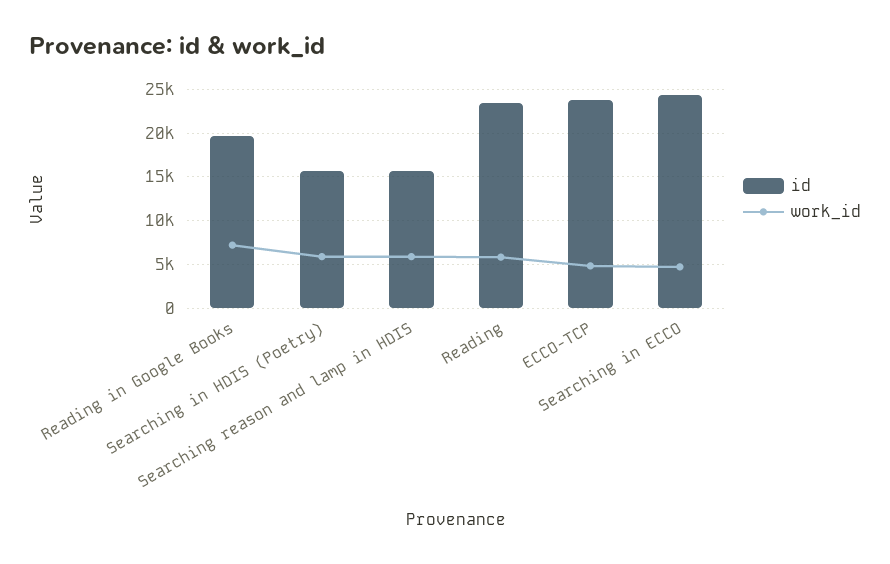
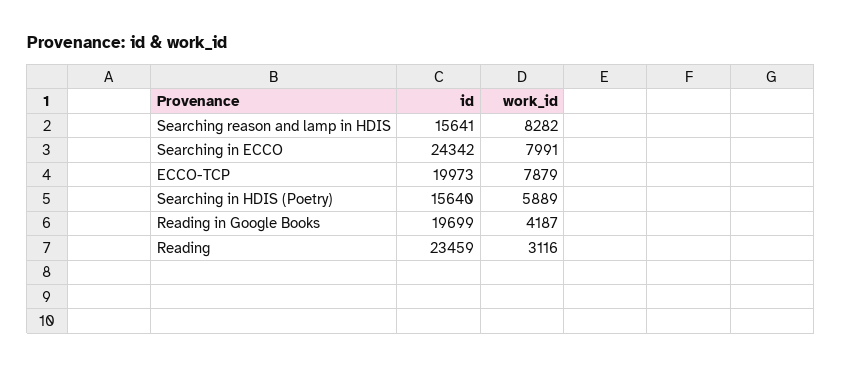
  {
    "id": {
      "Reading in Google Books": 19699,
      "Searching in HDIS (Poetry)": 15640,
      "Searching reason and lamp in HDIS": 15641,
      "Reading": 23459,
-     "ECCO-TCP": 24000,
+     "ECCO-TCP": 19973,
      "Searching in ECCO": 24342
    },
    "work_id": {
-     "Reading in Google Books": 7000,
+     "Reading in Google Books": 4187,
      "Searching in HDIS (Poetry)": 5889,
-     "Searching reason and lamp in HDIS": 6000,
+     "Searching reason and lamp in HDIS": 8282,
-     "Reading": 6000,
+     "Reading": 3116,
-     "ECCO-TCP": 5000,
+     "ECCO-TCP": 7879,
-     "Searching in ECCO": 5000
+     "Searching in ECCO": 7991
    }
  }

